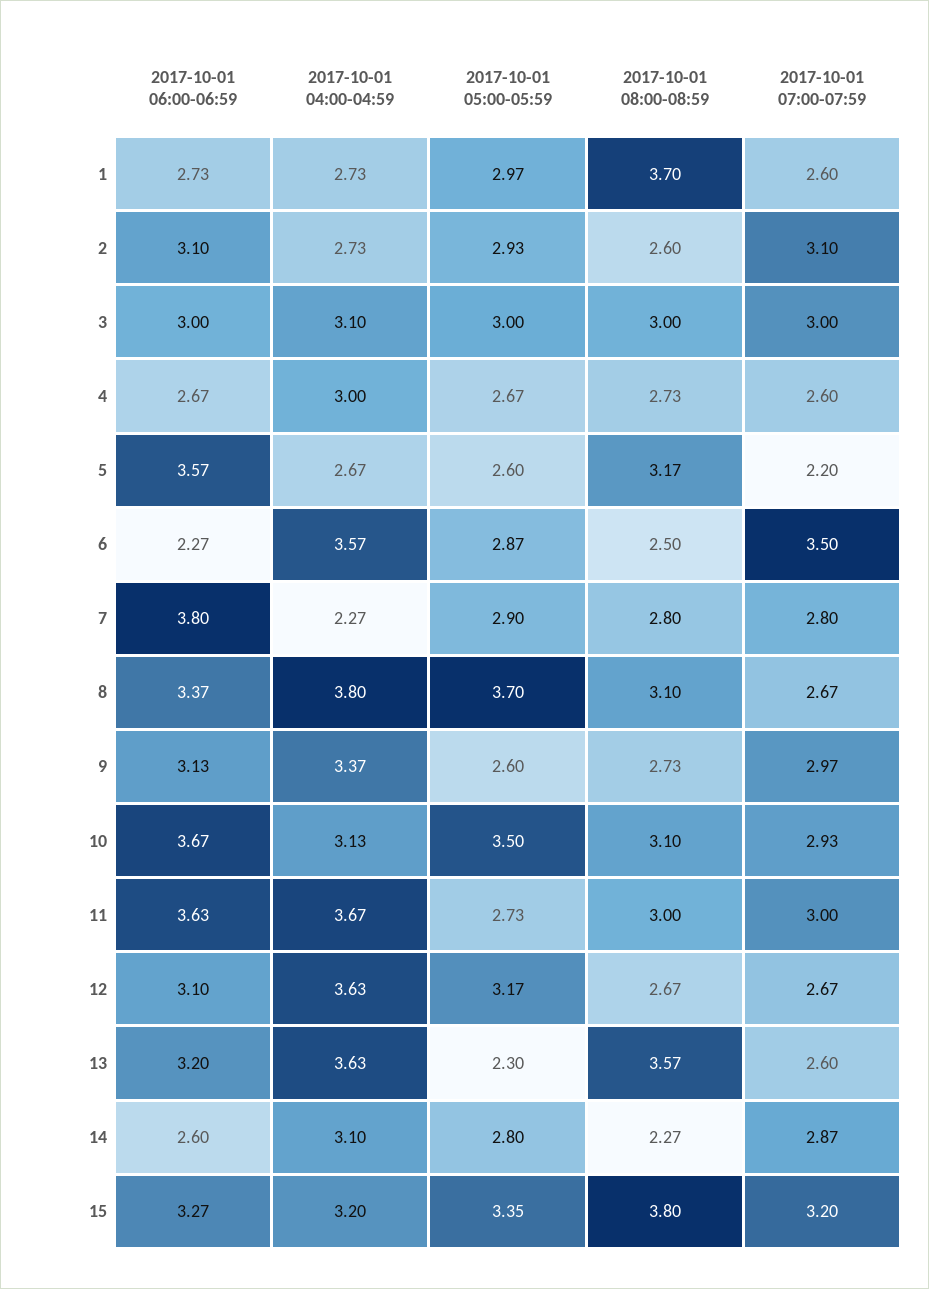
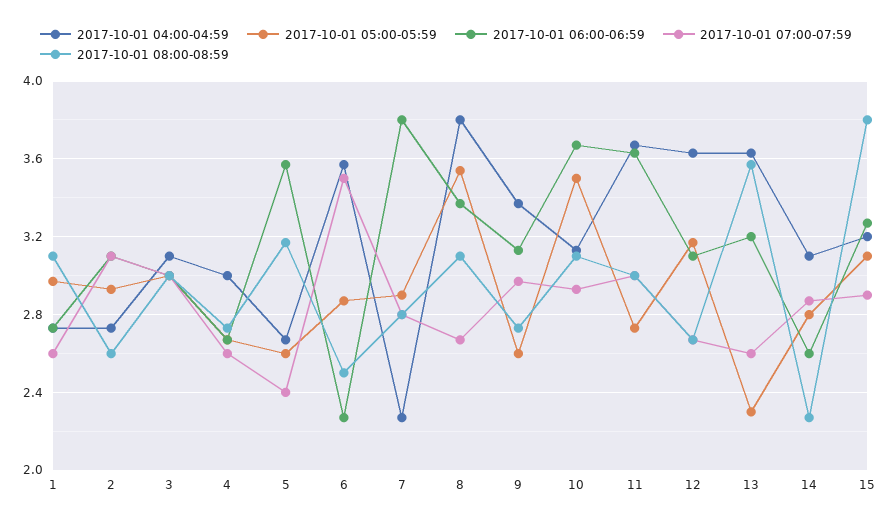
  {
    "2017-10-01 06:00-06:59": {
      "1": 2.73,
      "2": 3.1,
      "3": 3,
      "4": 2.67,
      "5": 3.57,
      "6": 2.27,
      "7": 3.8,
      "8": 3.37,
      "9": 3.13,
      "10": 3.67,
      "11": 3.63,
      "12": 3.1,
      "13": 3.2,
      "14": 2.6,
      "15": 3.27
    },
    "2017-10-01 04:00-04:59": {
      "1": 2.73,
      "2": 2.73,
      "3": 3.1,
      "4": 3,
      "5": 2.67,
      "6": 3.57,
      "7": 2.27,
      "8": 3.8,
      "9": 3.37,
      "10": 3.13,
      "11": 3.67,
      "12": 3.63,
      "13": 3.63,
      "14": 3.1,
      "15": 3.2
    },
    "2017-10-01 05:00-05:59": {
      "1": 2.97,
      "2": 2.93,
      "3": 3,
      "4": 2.67,
      "5": 2.6,
      "6": 2.87,
      "7": 2.9,
-     "8": 3.7,
+     "8": 3.55,
      "9": 2.6,
      "10": 3.5,
      "11": 2.73,
      "12": 3.17,
      "13": 2.3,
      "14": 2.8,
-     "15": 3.35
+     "15": 3.1
    },
    "2017-10-01 08:00-08:59": {
-     "1": 3.7,
+     "1": 3.1,
      "2": 2.6,
      "3": 3,
      "4": 2.73,
      "5": 3.17,
      "6": 2.5,
      "7": 2.8,
      "8": 3.1,
      "9": 2.73,
      "10": 3.1,
      "11": 3,
      "12": 2.67,
      "13": 3.57,
      "14": 2.27,
      "15": 3.8
    },
    "2017-10-01 07:00-07:59": {
      "1": 2.6,
      "2": 3.1,
      "3": 3,
      "4": 2.6,
-     "5": 2.2,
+     "5": 2.4,
      "6": 3.5,
      "7": 2.8,
      "8": 2.67,
      "9": 2.97,
      "10": 2.93,
      "11": 3,
      "12": 2.67,
      "13": 2.6,
      "14": 2.87,
-     "15": 3.2
+     "15": 2.9
    }
  }

